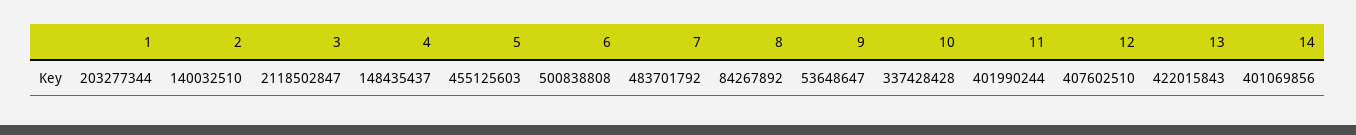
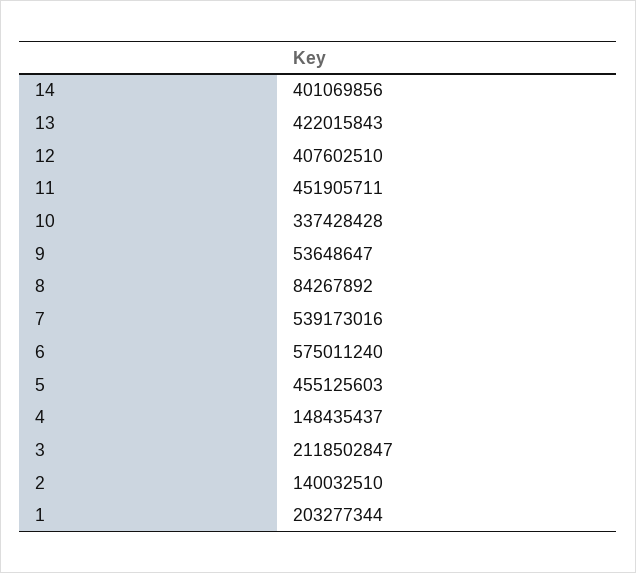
  {
    "1": 203277344,
    "2": 140032510,
    "3": 2118502847,
    "4": 148435437,
    "5": 455125603,
-   "6": 500838808,
+   "6": 575011240,
-   "7": 483701792,
+   "7": 539173016,
    "8": 84267892,
    "9": 53648647,
    "10": 337428428,
-   "11": 401990244,
+   "11": 451905711,
    "12": 407602510,
    "13": 422015843,
    "14": 401069856
  }

